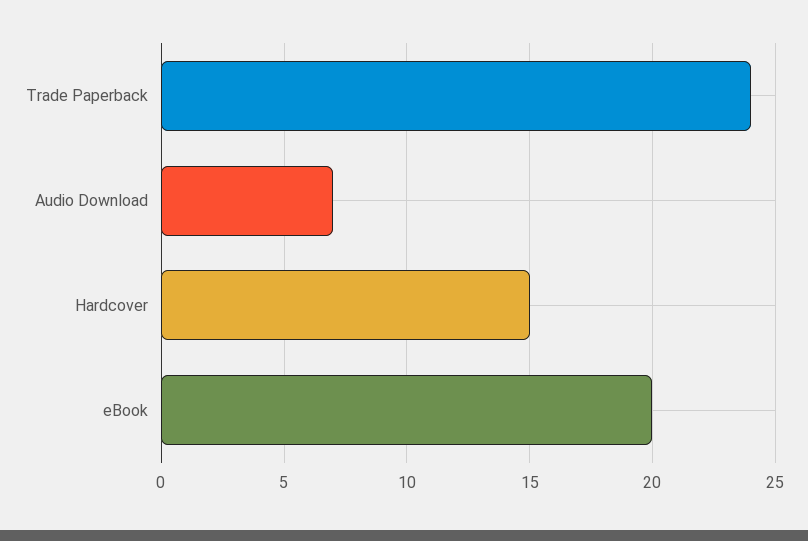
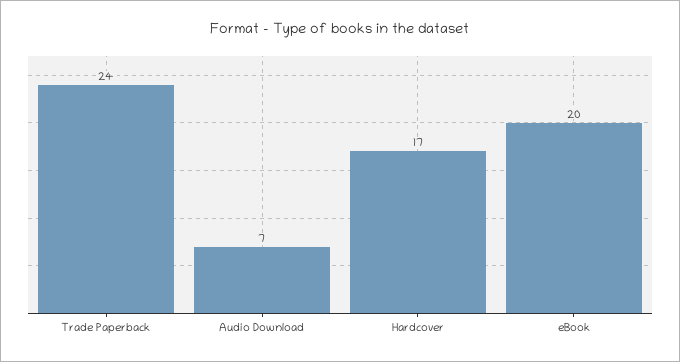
  {
    "Trade Paperback": 24,
    "Audio Download": 7,
-   "Hardcover": 15,
+   "Hardcover": 17,
    "eBook": 20
  }

